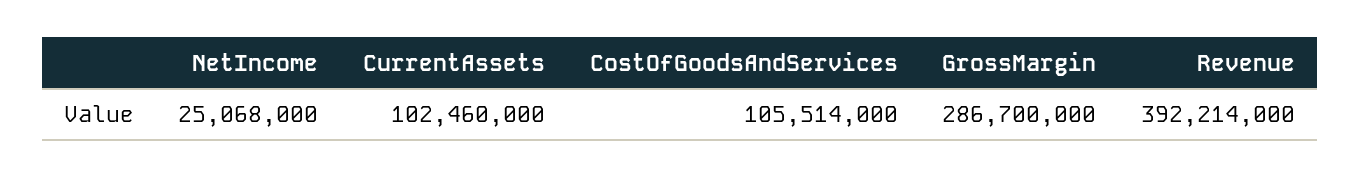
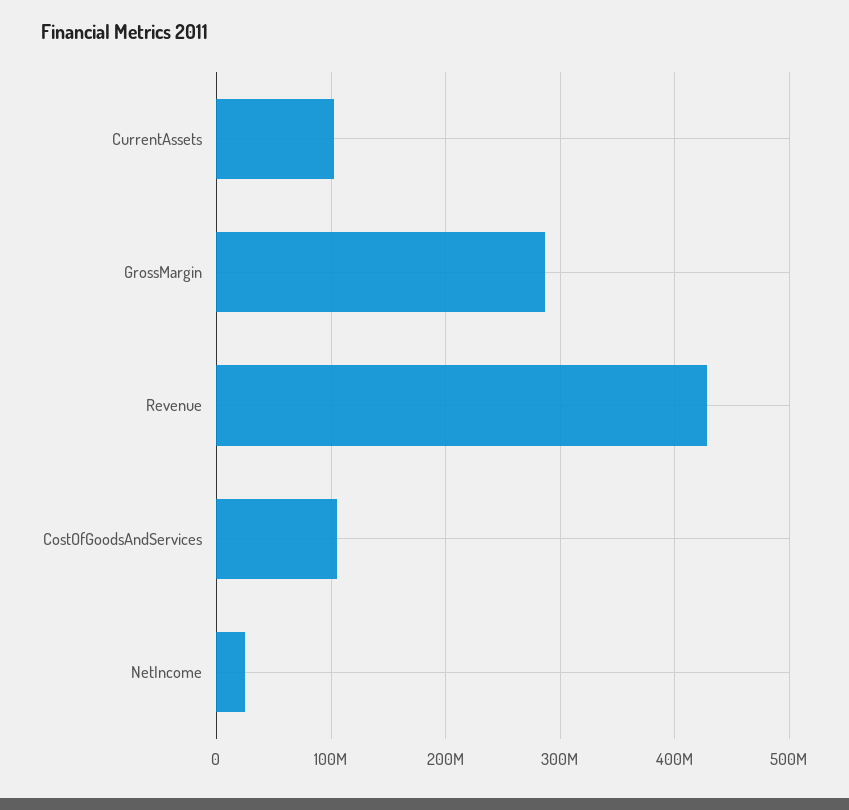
  {
    "NetIncome": 25068000,
    "CurrentAssets": 102460000,
    "CostOfGoodsAndServices": 105514000,
    "GrossMargin": 286700000,
-   "Revenue": 392214000
+   "Revenue": 430000000
  }

